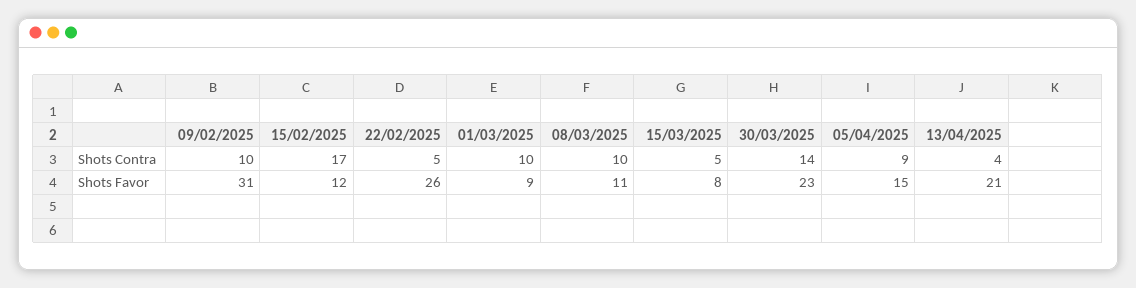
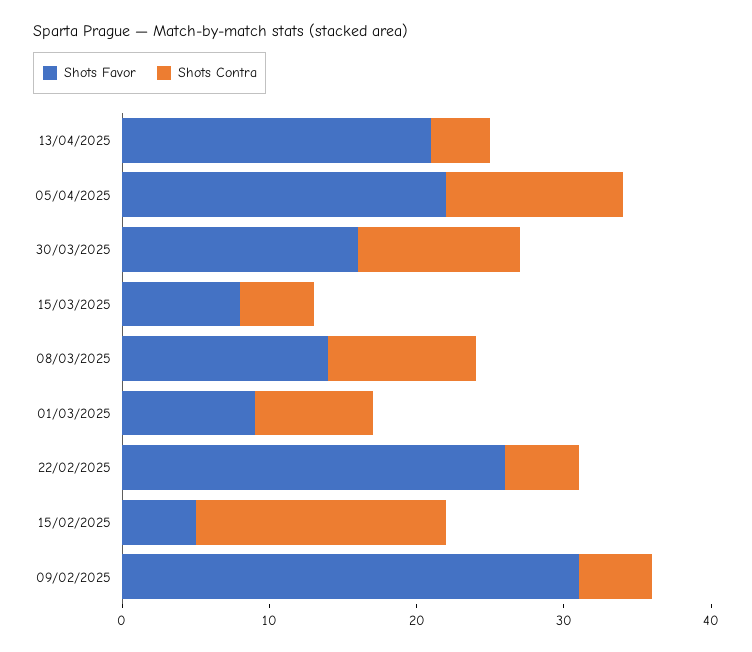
  {
    "Shots Contra": {
-     "09/02/2025": 10,
+     "09/02/2025": 5,
      "15/02/2025": 17,
      "22/02/2025": 5,
-     "01/03/2025": 10,
+     "01/03/2025": 8,
      "08/03/2025": 10,
      "15/03/2025": 5,
-     "30/03/2025": 14,
+     "30/03/2025": 11,
-     "05/04/2025": 9,
+     "05/04/2025": 12,
      "13/04/2025": 4
    },
    "Shots Favor": {
      "09/02/2025": 31,
-     "15/02/2025": 12,
+     "15/02/2025": 5,
      "22/02/2025": 26,
      "01/03/2025": 9,
-     "08/03/2025": 11,
+     "08/03/2025": 14,
      "15/03/2025": 8,
-     "30/03/2025": 23,
+     "30/03/2025": 16,
-     "05/04/2025": 15,
+     "05/04/2025": 22,
      "13/04/2025": 21
    }
  }

